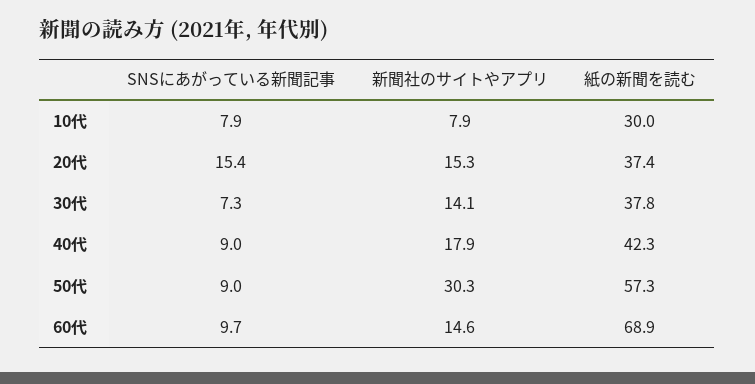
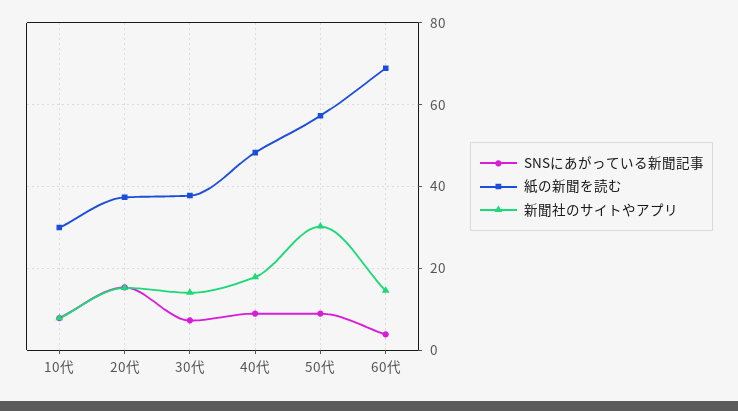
  {
    "SNSにあがっている新聞記事": {
      "10代": 7.9,
      "20代": 15.4,
      "30代": 7.3,
      "40代": 9,
      "50代": 9,
-     "60代": 9.7
+     "60代": 4
    },
    "新聞社のサイトやアプリ": {
      "10代": 7.9,
      "20代": 15.3,
      "30代": 14.1,
      "40代": 17.9,
      "50代": 30.3,
      "60代": 14.6
    },
    "紙の新聞を読む": {
      "10代": 30,
      "20代": 37.4,
      "30代": 37.8,
-     "40代": 42.3,
+     "40代": 48,
      "50代": 57.3,
      "60代": 68.9
    }
  }

